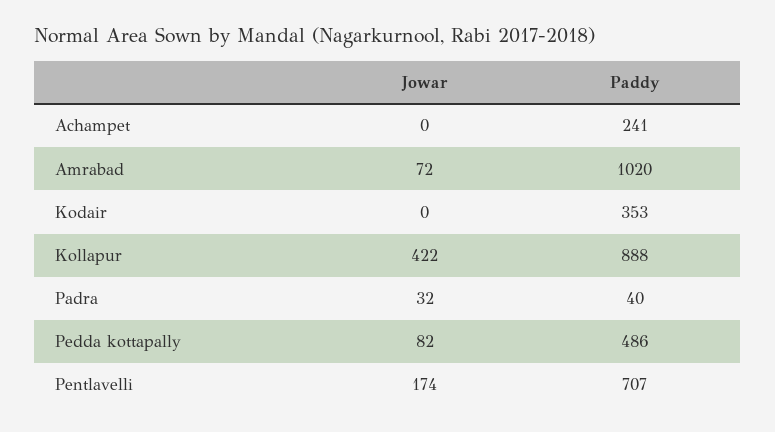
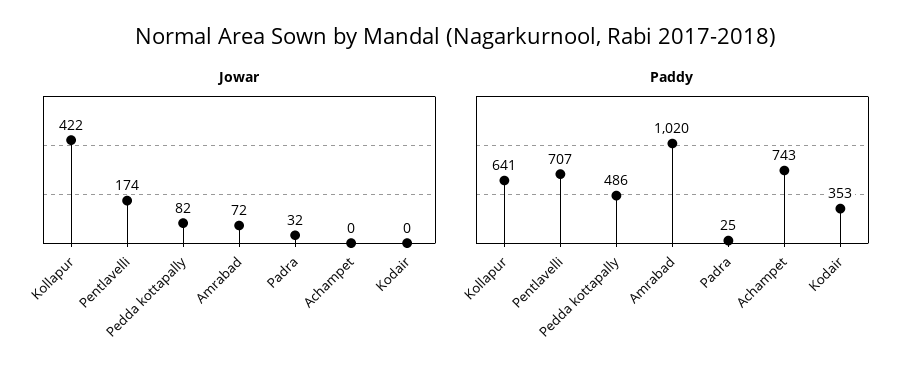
  {
    "Jowar": {
      "Achampet": 0,
      "Amrabad": 72,
      "Kodair": 0,
      "Kollapur": 422,
      "Padra": 32,
      "Pedda kottapally": 82,
      "Pentlavelli": 174
    },
    "Paddy": {
-     "Achampet": 241,
+     "Achampet": 743,
      "Amrabad": 1020,
      "Kodair": 353,
-     "Kollapur": 888,
+     "Kollapur": 641,
-     "Padra": 40,
+     "Padra": 25,
      "Pedda kottapally": 486,
      "Pentlavelli": 707
    }
  }

